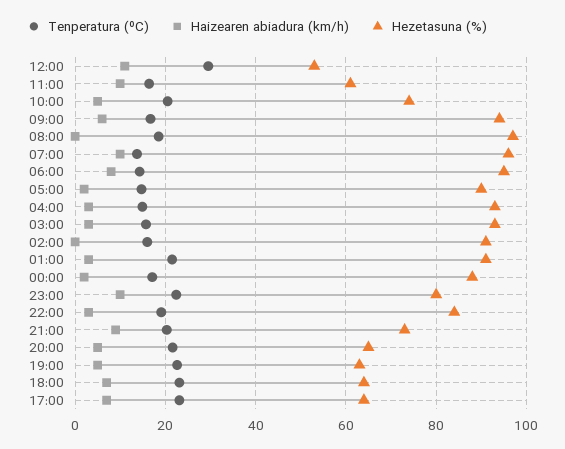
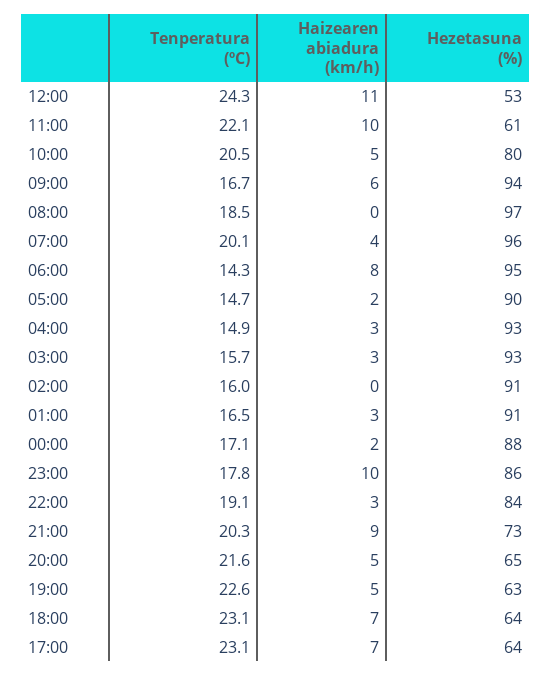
  {
    "Tenperatura (ºC)": {
-     "12:00": 30,
+     "12:00": 24.3,
-     "11:00": 16,
+     "11:00": 22.1,
      "10:00": 20.5,
      "09:00": 16.7,
      "08:00": 18.5,
-     "07:00": 14,
+     "07:00": 20.1,
      "06:00": 14.3,
      "05:00": 14.7,
      "04:00": 14.9,
      "03:00": 15.7,
      "02:00": 16,
-     "01:00": 22,
+     "01:00": 16.5,
      "00:00": 17.1,
-     "23:00": 22,
+     "23:00": 17.8,
      "22:00": 19.1,
      "21:00": 20.3,
      "20:00": 21.6,
      "19:00": 22.6,
      "18:00": 23.1,
      "17:00": 23.1
    },
    "Haizearen abiadura (km/h)": {
      "12:00": 11,
      "11:00": 10,
      "10:00": 5,
      "09:00": 6,
      "08:00": 0,
-     "07:00": 10,
+     "07:00": 4,
      "06:00": 8,
      "05:00": 2,
      "04:00": 3,
      "03:00": 3,
      "02:00": 0,
      "01:00": 3,
      "00:00": 2,
      "23:00": 10,
      "22:00": 3,
      "21:00": 9,
      "20:00": 5,
      "19:00": 5,
      "18:00": 7,
      "17:00": 7
    },
    "Hezetasuna (%)": {
      "12:00": 53,
      "11:00": 61,
-     "10:00": 74,
+     "10:00": 80,
      "09:00": 94,
      "08:00": 97,
      "07:00": 96,
      "06:00": 95,
      "05:00": 90,
      "04:00": 93,
      "03:00": 93,
      "02:00": 91,
      "01:00": 91,
      "00:00": 88,
-     "23:00": 80,
+     "23:00": 86,
      "22:00": 84,
      "21:00": 73,
      "20:00": 65,
      "19:00": 63,
      "18:00": 64,
      "17:00": 64
    }
  }

